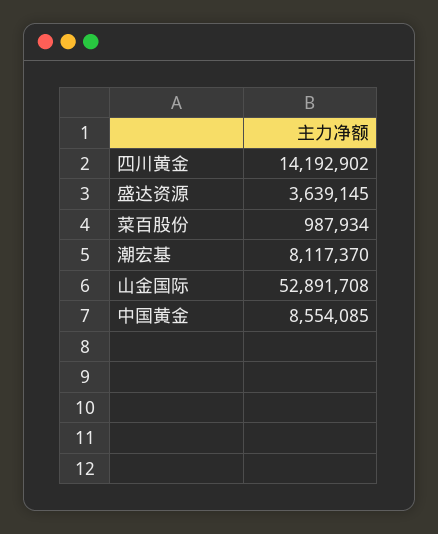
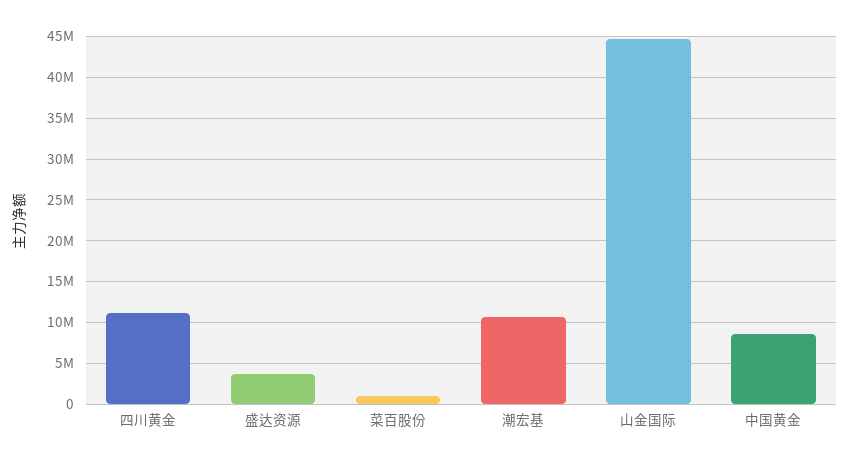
  {
-   "四川黄金": 14192902,
+   "四川黄金": 11000000,
    "盛达资源": 3639145,
    "菜百股份": 987934,
-   "潮宏基": 8117370,
+   "潮宏基": 11000000,
-   "山金国际": 52891708,
+   "山金国际": 45000000,
    "中国黄金": 8554085
  }

